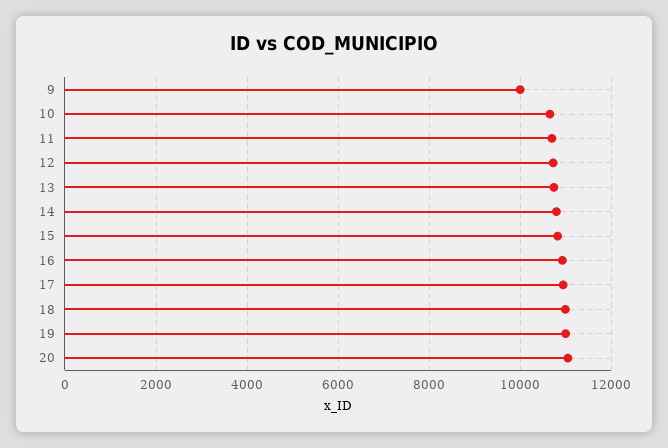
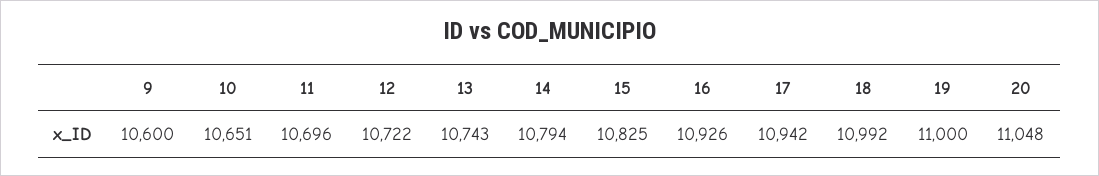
  {
-   "9": 10000,
+   "9": 10600,
    "10": 10651,
    "11": 10696,
    "12": 10722,
    "13": 10743,
    "14": 10794,
    "15": 10825,
    "16": 10926,
    "17": 10942,
    "18": 10992,
    "19": 11000,
    "20": 11048
  }

